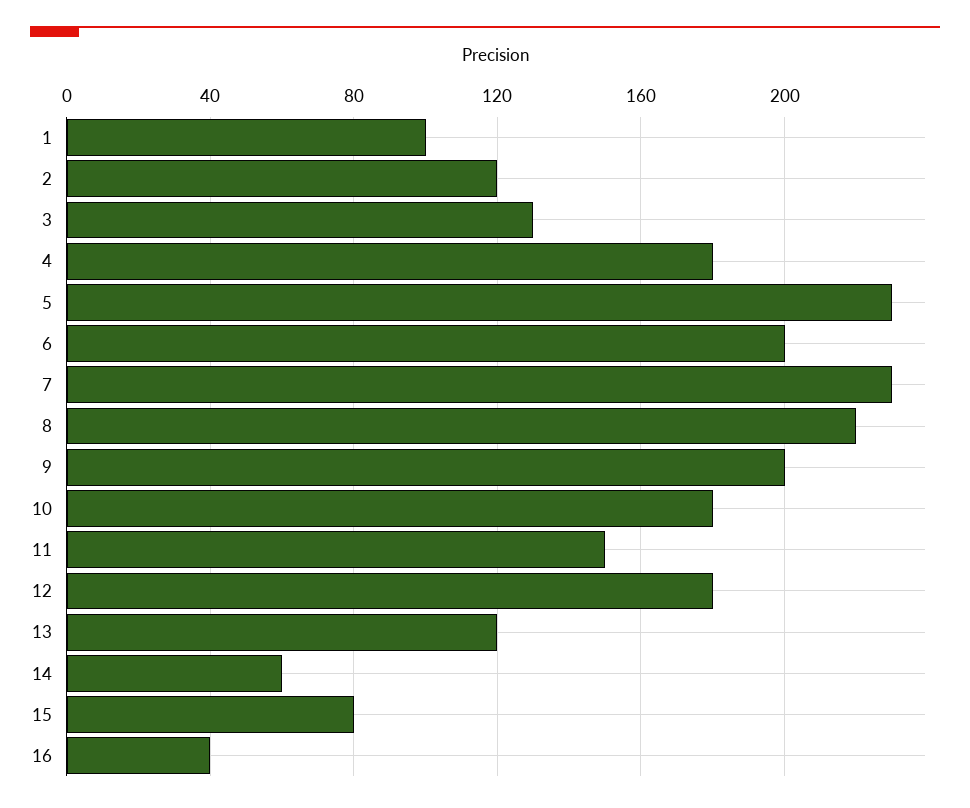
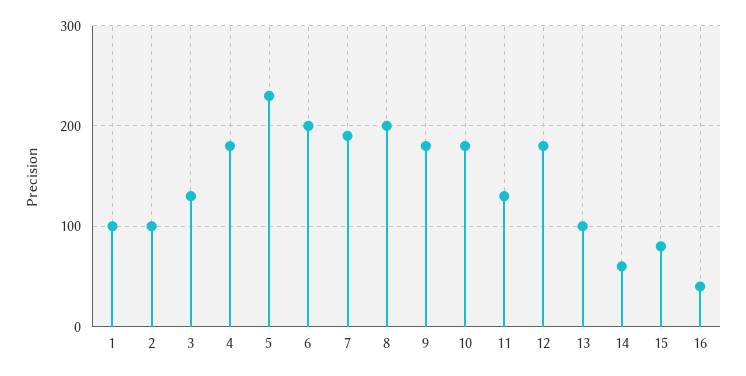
  {
    "1": 100,
-   "2": 120,
+   "2": 100,
    "3": 130,
    "4": 180,
    "5": 230,
    "6": 200,
-   "7": 230,
+   "7": 190,
-   "8": 220,
+   "8": 200,
-   "9": 200,
+   "9": 180,
    "10": 180,
-   "11": 150,
+   "11": 130,
    "12": 180,
-   "13": 120,
+   "13": 100,
    "14": 60,
    "15": 80,
    "16": 40
  }

